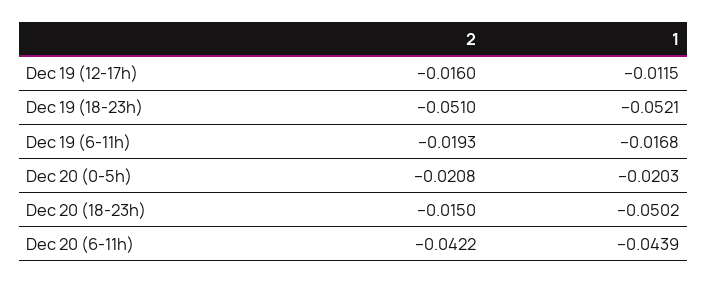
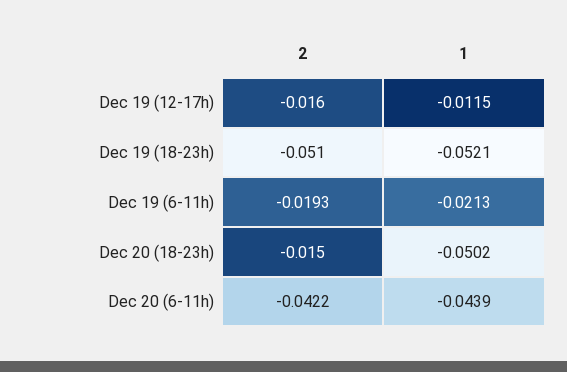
  {
    "2": {
      "Dec 19 (12-17h)": -0.016,
      "Dec 19 (18-23h)": -0.051,
      "Dec 19 (6-11h)": -0.0193,
-     "Dec 20 (0-5h)": -0.0208,
      "Dec 20 (18-23h)": -0.015,
      "Dec 20 (6-11h)": -0.0422
    },
    "1": {
      "Dec 19 (12-17h)": -0.0115,
      "Dec 19 (18-23h)": -0.0521,
-     "Dec 19 (6-11h)": -0.0168,
+     "Dec 19 (6-11h)": -0.0213,
-     "Dec 20 (0-5h)": -0.0203,
      "Dec 20 (18-23h)": -0.0502,
      "Dec 20 (6-11h)": -0.0439
    }
  }

